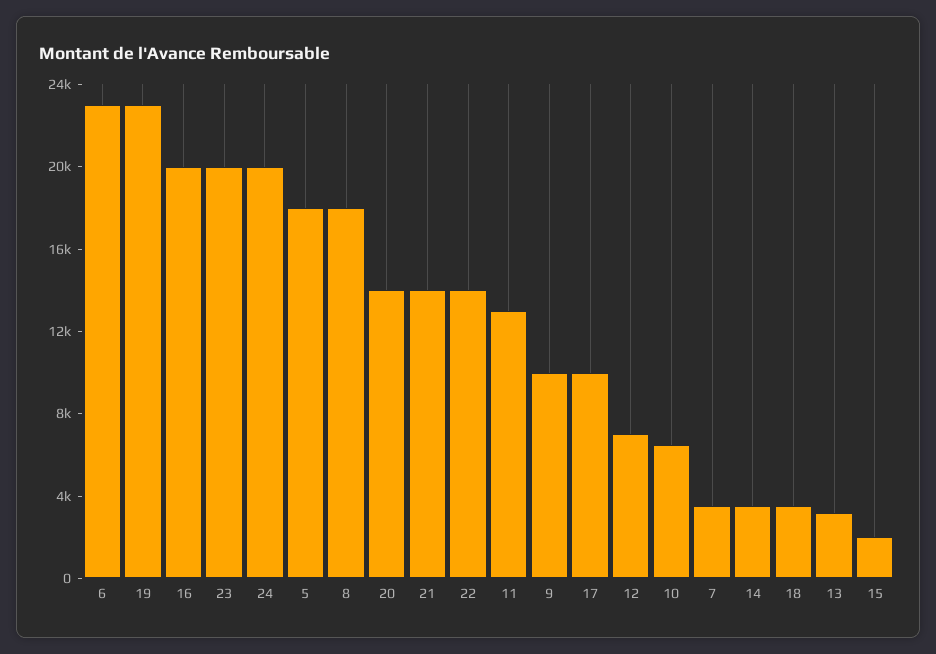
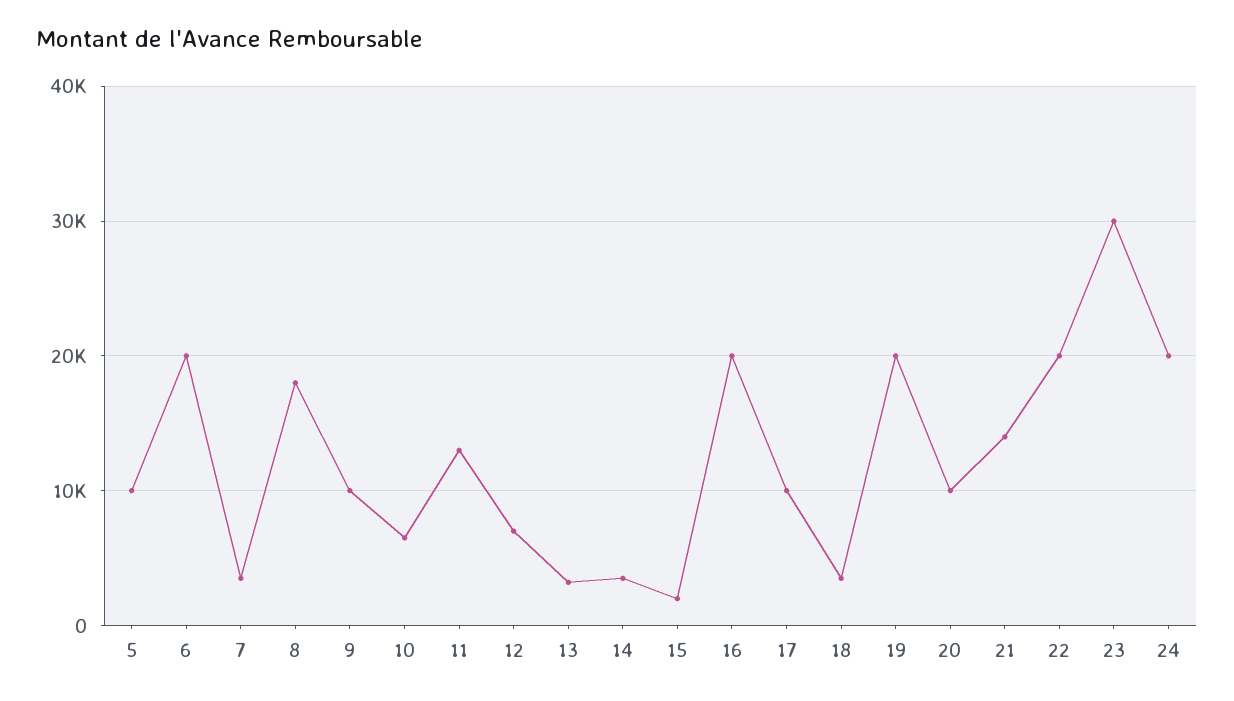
  {
-   "6": 23000,
+   "6": 20000,
-   "19": 23000,
+   "19": 20000,
    "16": 20000,
-   "23": 20000,
+   "23": 30000,
    "24": 20000,
-   "5": 18000,
+   "5": 10000,
    "8": 18000,
-   "20": 14000,
+   "20": 10000,
    "21": 14000,
-   "22": 14000,
+   "22": 20000,
    "11": 13000,
    "9": 10000,
    "17": 10000,
    "12": 7000,
    "10": 7000,
    "7": 4000,
    "14": 4000,
    "18": 4000,
    "13": 3000,
    "15": 2000
  }

